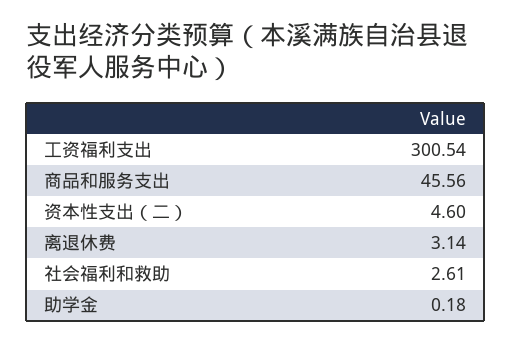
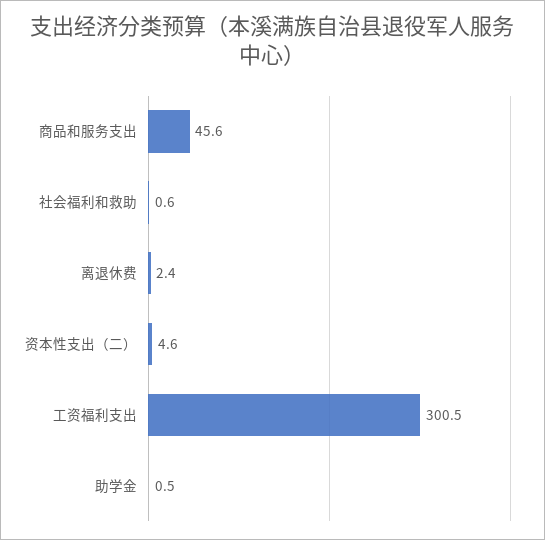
  {
    "工资福利支出": 300.54,
    "商品和服务支出": 45.56,
    "资本性支出（二）": 4.6,
-   "离退休费": 3.14,
+   "离退休费": 2.4,
-   "社会福利和救助": 2.61,
+   "社会福利和救助": 0.6,
-   "助学金": 0.18
+   "助学金": 0.5
  }

